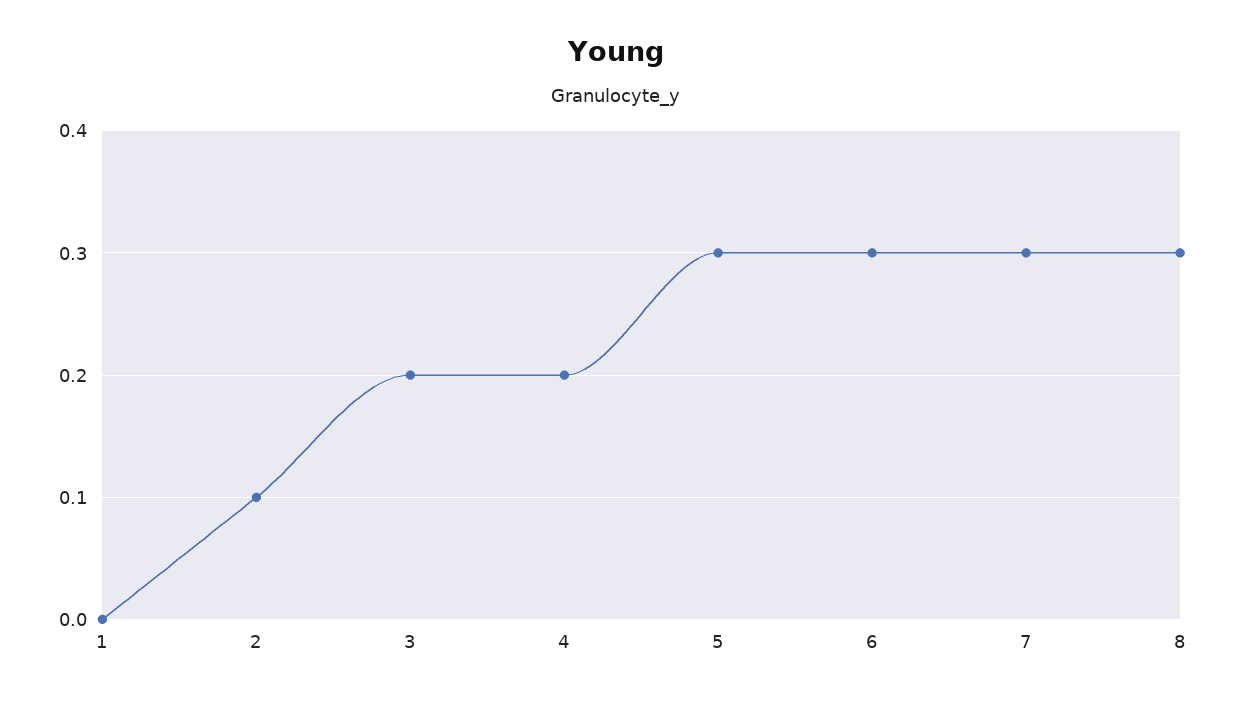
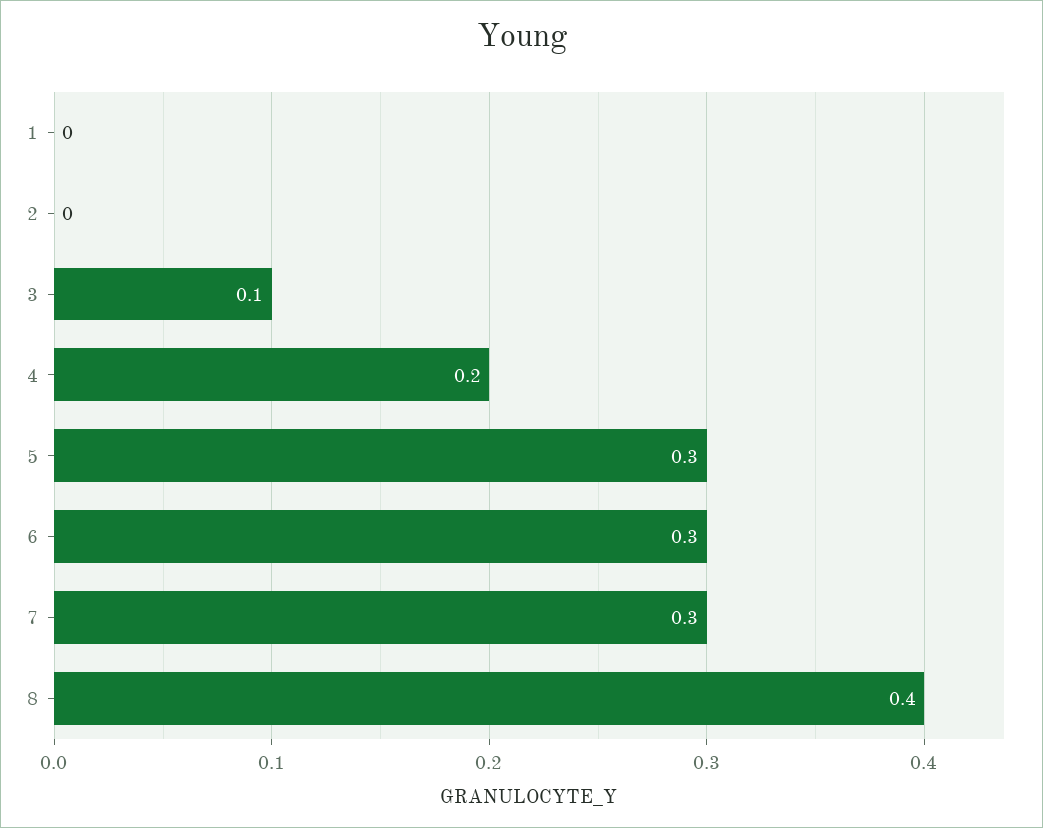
  {
    "1": 0,
-   "2": 0.1,
+   "2": 0,
-   "3": 0.2,
+   "3": 0.1,
    "4": 0.2,
    "5": 0.3,
    "6": 0.3,
    "7": 0.3,
-   "8": 0.3
+   "8": 0.4
  }

